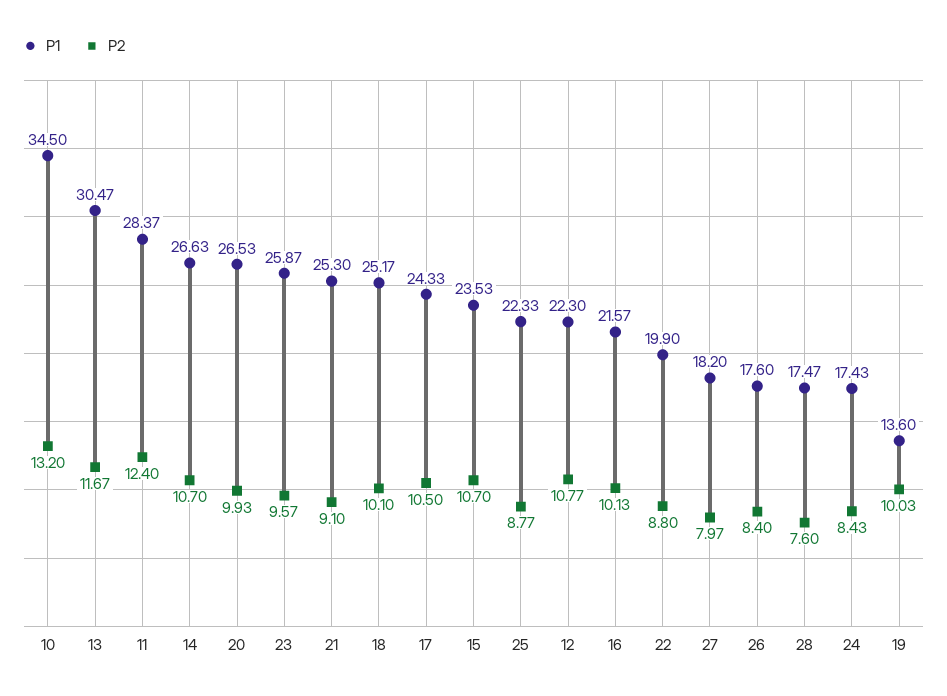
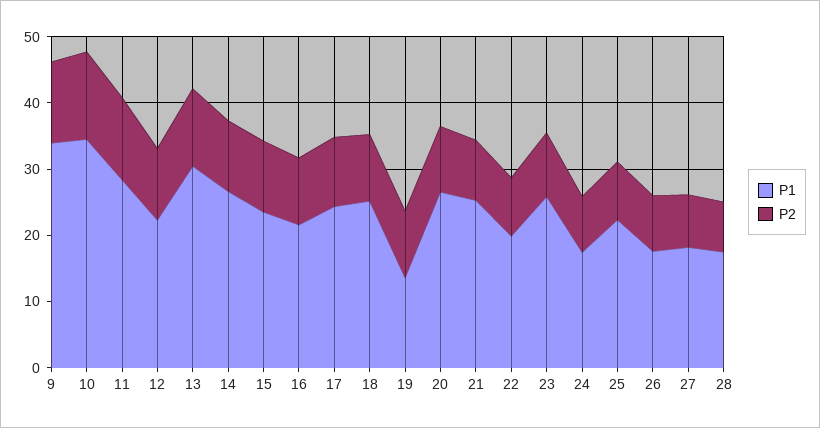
  {
    "P1": {
      "10": 34.5,
      "13": 30.47,
      "11": 28.37,
      "14": 26.63,
      "20": 26.53,
      "23": 25.87,
      "21": 25.3,
      "18": 25.17,
      "17": 24.33,
      "15": 23.53,
      "25": 22.33,
      "12": 22.3,
      "16": 21.57,
      "22": 19.9,
      "27": 18.2,
      "26": 17.6,
      "28": 17.47,
      "24": 17.43,
-     "19": 13.6
+     "19": 13.6,
+     "9": 34
    },
    "P2": {
      "10": 13.2,
      "13": 11.67,
      "11": 12.4,
      "14": 10.7,
      "20": 9.93,
      "23": 9.57,
      "21": 9.1,
      "18": 10.1,
      "17": 10.5,
      "15": 10.7,
      "25": 8.77,
      "12": 10.77,
      "16": 10.13,
      "22": 8.8,
      "27": 7.97,
      "26": 8.4,
      "28": 7.6,
      "24": 8.43,
-     "19": 10.03
+     "19": 10.03,
+     "9": 12
    }
  }

